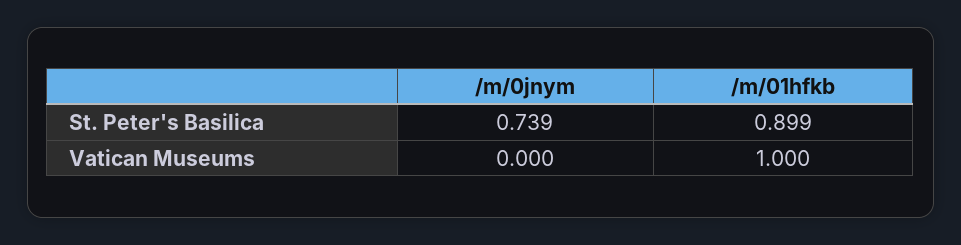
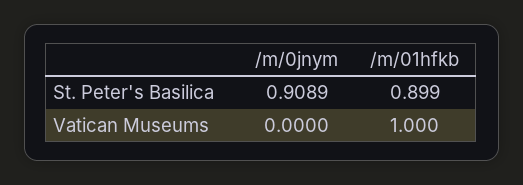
  {
    "/m/0jnym": {
-     "St. Peter's Basilica": 0.739,
+     "St. Peter's Basilica": 0.9089,
      "Vatican Museums": 0
    },
    "/m/01hfkb": {
      "St. Peter's Basilica": 0.899,
      "Vatican Museums": 1
    }
  }

